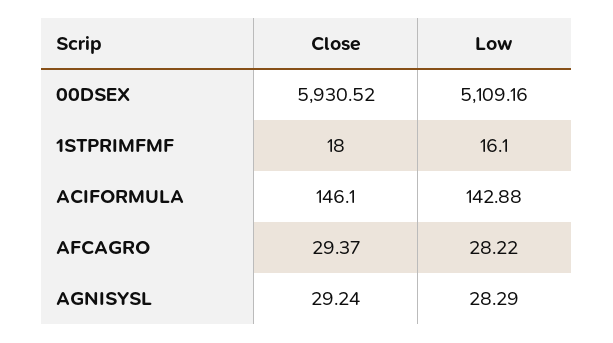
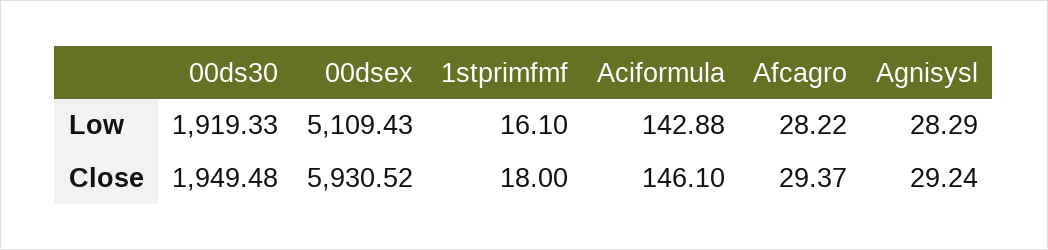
  {
    "Close": {
      "00DSEX": 5930.52,
      "1STPRIMFMF": 18,
      "ACIFORMULA": 146.1,
      "AFCAGRO": 29.37,
-     "AGNISYSL": 29.24
+     "AGNISYSL": 29.24,
+     "00ds30": 1949.48
    },
    "Low": {
-     "00DSEX": 5109.16,
+     "00DSEX": 5109.43,
      "1STPRIMFMF": 16.1,
      "ACIFORMULA": 142.88,
      "AFCAGRO": 28.22,
-     "AGNISYSL": 28.29
+     "AGNISYSL": 28.29,
+     "00ds30": 1919.33
    }
  }

